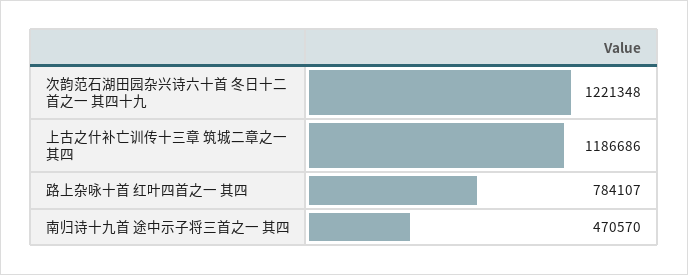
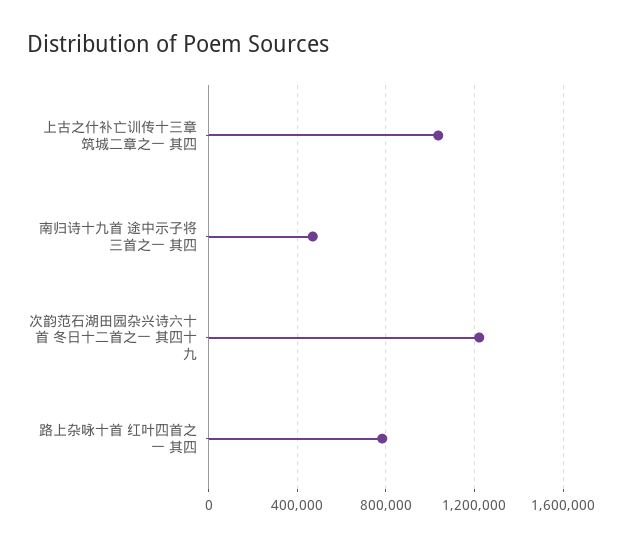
  {
    "次韵范石湖田园杂兴诗六十首 冬日十二首之一 其四十九": 1221348,
-   "上古之什补亡训传十三章 筑城二章之一 其四": 1186686,
+   "上古之什补亡训传十三章 筑城二章之一 其四": 1050000,
    "路上杂咏十首 红叶四首之一 其四": 784107,
    "南归诗十九首 途中示子将三首之一 其四": 470570
  }

